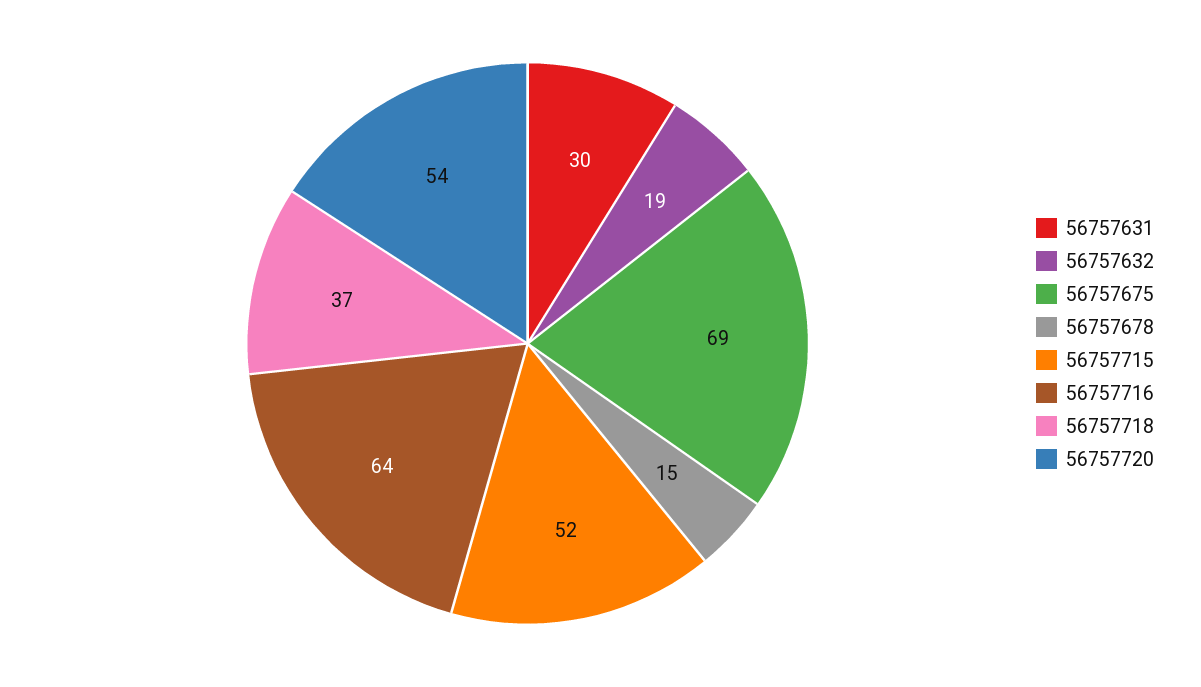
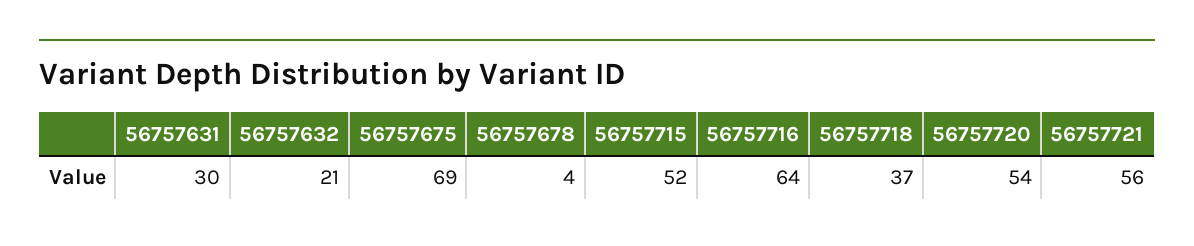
  {
    "56757631": 30,
-   "56757632": 19,
+   "56757632": 21,
    "56757675": 69,
-   "56757678": 15,
+   "56757678": 4,
    "56757715": 52,
    "56757716": 64,
    "56757718": 37,
-   "56757720": 54
+   "56757720": 54,
+   "56757721": 56
  }

